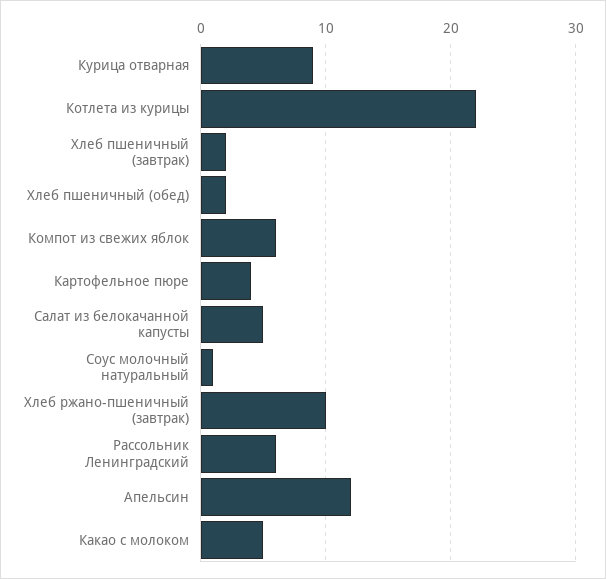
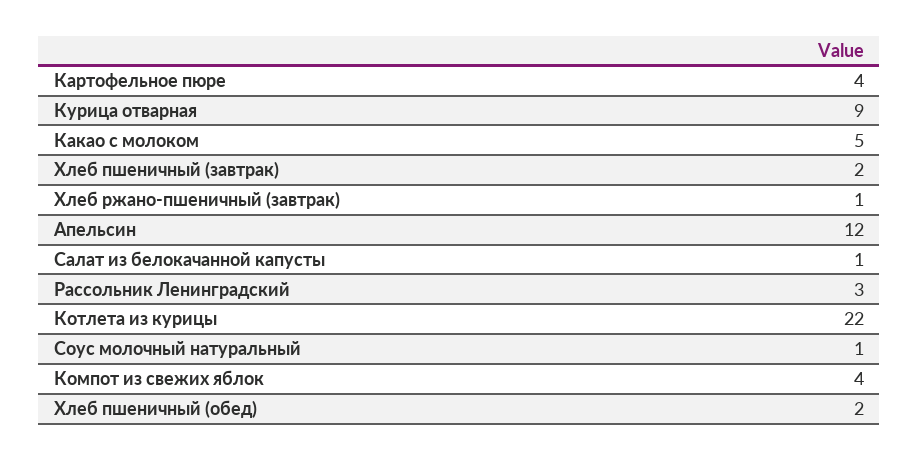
  {
    "Курица отварная": 9,
    "Котлета из курицы": 22,
    "Хлеб пшеничный (завтрак)": 2,
    "Хлеб пшеничный (обед)": 2,
-   "Компот из свежих яблок": 6,
+   "Компот из свежих яблок": 4,
    "Картофельное пюре": 4,
-   "Салат из белокачанной капусты": 5,
+   "Салат из белокачанной капусты": 1,
    "Соус молочный натуральный": 1,
-   "Хлеб ржано-пшеничный (завтрак)": 10,
+   "Хлеб ржано-пшеничный (завтрак)": 1,
-   "Рассольник Ленинградский": 6,
+   "Рассольник Ленинградский": 3,
    "Апельсин": 12,
    "Какао с молоком": 5
  }

